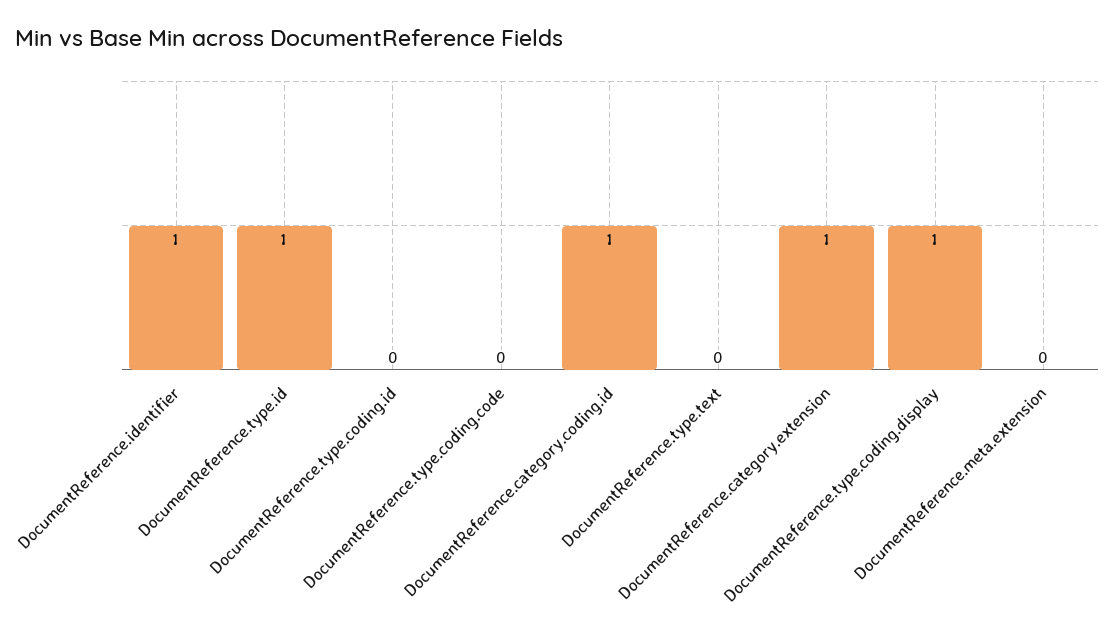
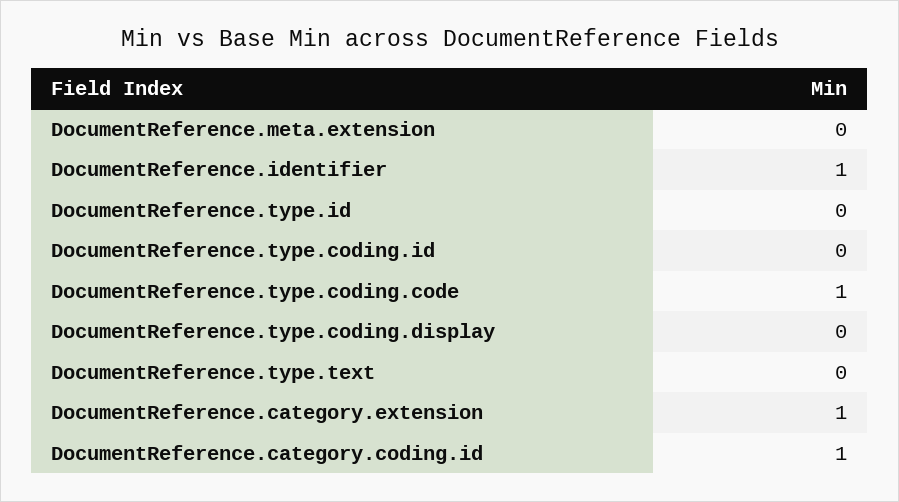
  {
    "DocumentReference.identifier": 1,
-   "DocumentReference.type.id": 1,
+   "DocumentReference.type.id": 0,
    "DocumentReference.type.coding.id": 0,
-   "DocumentReference.type.coding.code": 0,
+   "DocumentReference.type.coding.code": 1,
    "DocumentReference.category.coding.id": 1,
    "DocumentReference.type.text": 0,
    "DocumentReference.category.extension": 1,
-   "DocumentReference.type.coding.display": 1,
+   "DocumentReference.type.coding.display": 0,
    "DocumentReference.meta.extension": 0
  }

